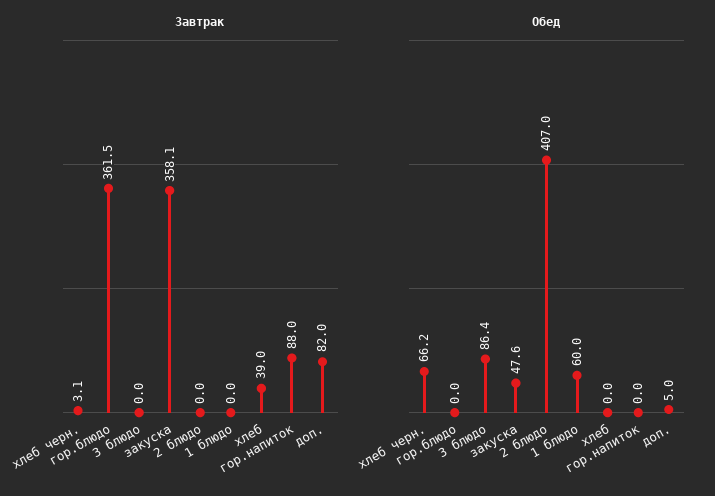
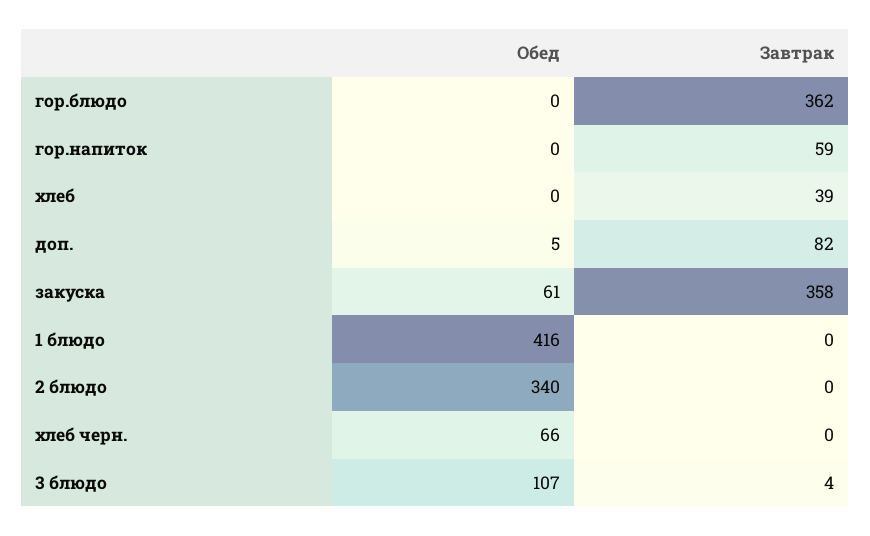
  {
    "Завтрак": {
-     "хлеб черн.": 3.1,
+     "хлеб черн.": 0,
      "гор.блюдо": 361.5,
-     "3 блюдо": 0,
+     "3 блюдо": 4,
      "закуска": 358.1,
      "2 блюдо": 0,
      "1 блюдо": 0,
      "хлеб": 39,
-     "гор.напиток": 88,
+     "гор.напиток": 59,
      "доп.": 82
    },
    "Обед": {
      "хлеб черн.": 66.2,
      "гор.блюдо": 0,
-     "3 блюдо": 86.4,
+     "3 блюдо": 107,
-     "закуска": 47.6,
+     "закуска": 61,
-     "2 блюдо": 407,
+     "2 блюдо": 340,
-     "1 блюдо": 60,
+     "1 блюдо": 416,
      "хлеб": 0,
      "гор.напиток": 0,
      "доп.": 5
    }
  }

